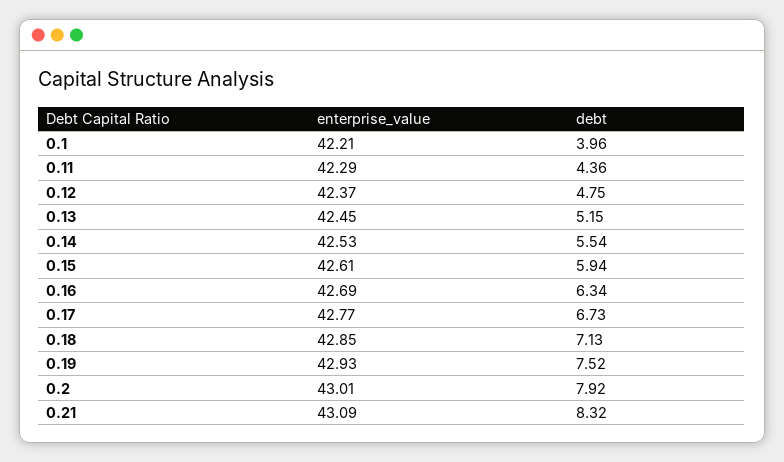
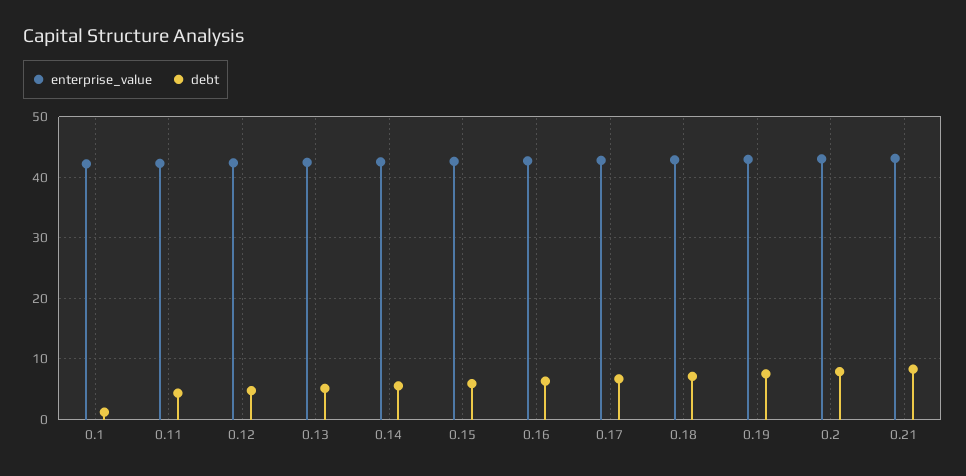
  {
    "enterprise_value": {
      "0.1": 42.21,
      "0.11": 42.29,
      "0.12": 42.37,
      "0.13": 42.45,
      "0.14": 42.53,
      "0.15": 42.61,
      "0.16": 42.69,
      "0.17": 42.77,
      "0.18": 42.85,
      "0.19": 42.93,
      "0.2": 43.01,
      "0.21": 43.09
    },
    "debt": {
-     "0.1": 3.96,
+     "0.1": 1,
      "0.11": 4.36,
      "0.12": 4.75,
      "0.13": 5.15,
      "0.14": 5.54,
      "0.15": 5.94,
      "0.16": 6.34,
      "0.17": 6.73,
      "0.18": 7.13,
      "0.19": 7.52,
      "0.2": 7.92,
      "0.21": 8.32
    }
  }

